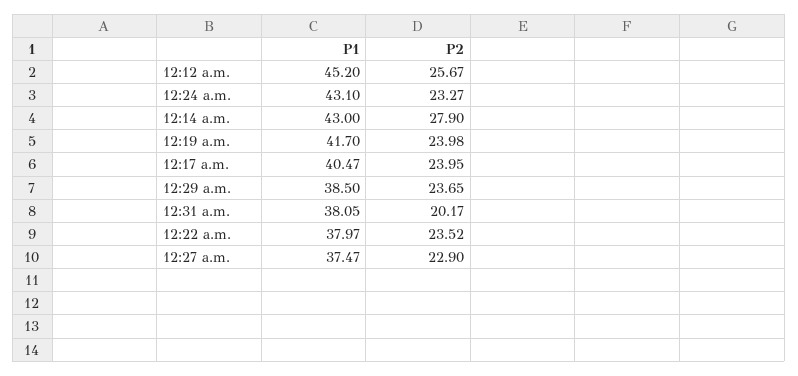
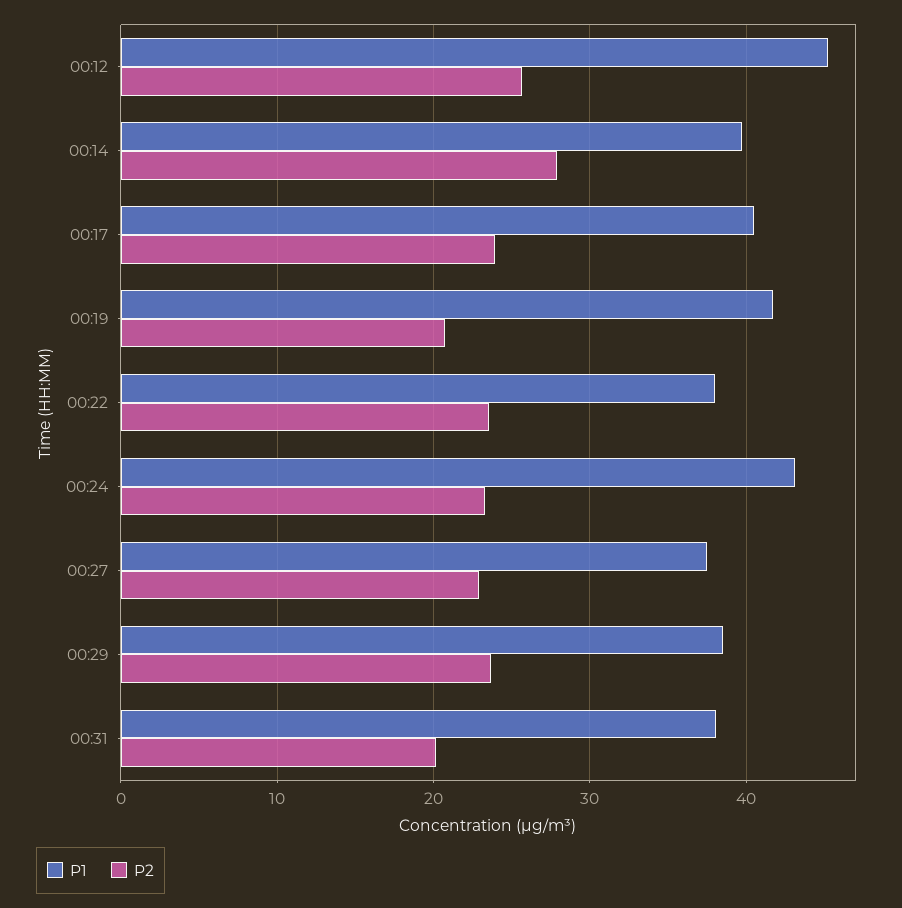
  {
    "P1": {
      "12:12 a.m.": 45.2,
      "12:24 a.m.": 43.1,
-     "12:14 a.m.": 43,
+     "12:14 a.m.": 40,
      "12:19 a.m.": 41.7,
      "12:17 a.m.": 40.47,
      "12:29 a.m.": 38.5,
      "12:31 a.m.": 38.05,
      "12:22 a.m.": 37.97,
      "12:27 a.m.": 37.47
    },
    "P2": {
      "12:12 a.m.": 25.67,
      "12:24 a.m.": 23.27,
      "12:14 a.m.": 27.9,
-     "12:19 a.m.": 23.98,
+     "12:19 a.m.": 21,
      "12:17 a.m.": 23.95,
      "12:29 a.m.": 23.65,
      "12:31 a.m.": 20.17,
      "12:22 a.m.": 23.52,
      "12:27 a.m.": 22.9
    }
  }

